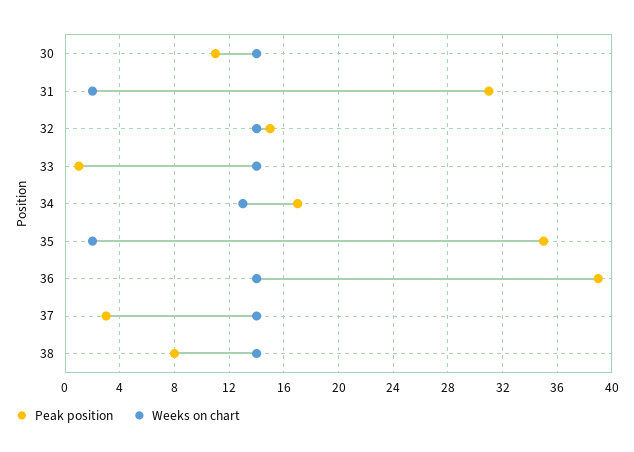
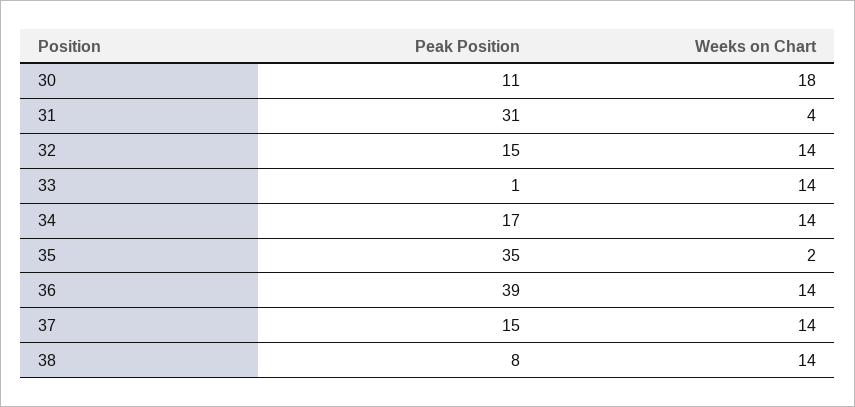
  {
    "Peak position": {
      "30": 11,
      "31": 31,
      "32": 15,
      "33": 1,
      "34": 17,
      "35": 35,
      "36": 39,
-     "37": 3,
+     "37": 15,
      "38": 8
    },
    "Weeks on chart": {
-     "30": 14,
+     "30": 18,
-     "31": 2,
+     "31": 4,
      "32": 14,
      "33": 14,
-     "34": 13,
+     "34": 14,
      "35": 2,
      "36": 14,
      "37": 14,
      "38": 14
    }
  }

